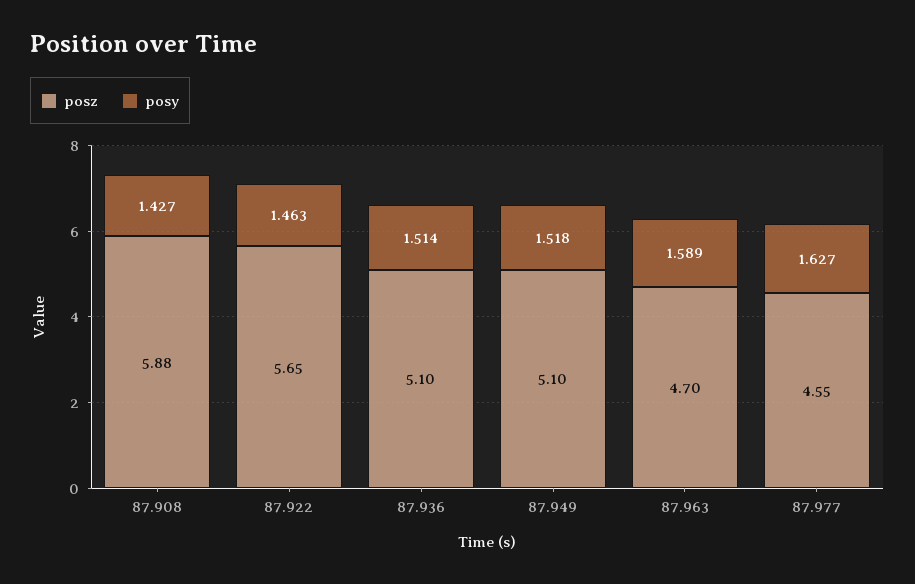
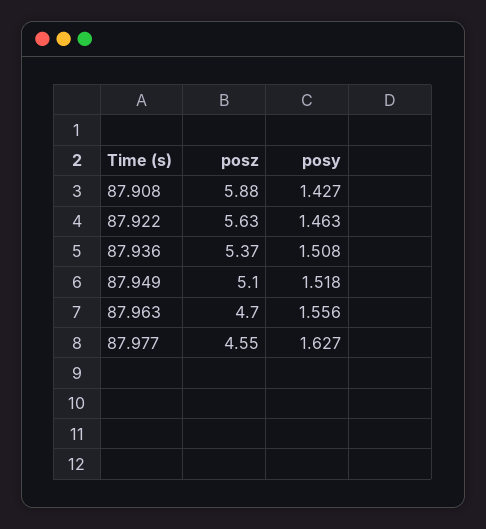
  {
    "posz": {
      "87.908": 5.88,
-     "87.922": 5.65,
+     "87.922": 5.63,
-     "87.936": 5.1,
+     "87.936": 5.37,
      "87.949": 5.1,
      "87.963": 4.7,
      "87.977": 4.55
    },
    "posy": {
      "87.908": 1.427,
      "87.922": 1.463,
-     "87.936": 1.514,
+     "87.936": 1.508,
      "87.949": 1.518,
-     "87.963": 1.589,
+     "87.963": 1.556,
      "87.977": 1.627
    }
  }

